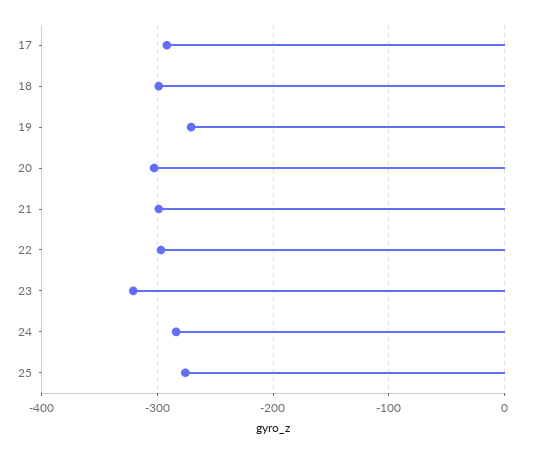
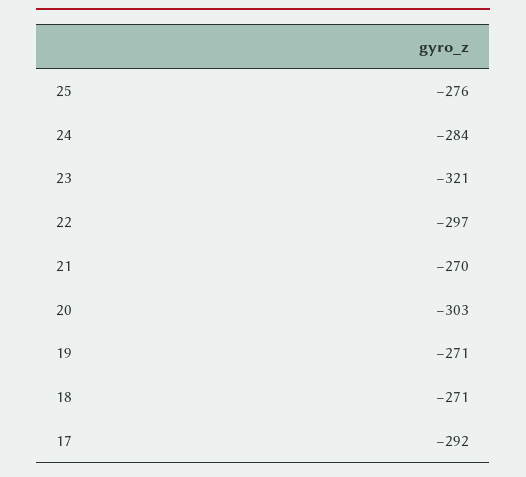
  {
    "17": -292,
-   "18": -300,
+   "18": -271,
    "19": -271,
    "20": -303,
-   "21": -300,
+   "21": -270,
    "22": -297,
    "23": -321,
    "24": -284,
    "25": -276
  }

